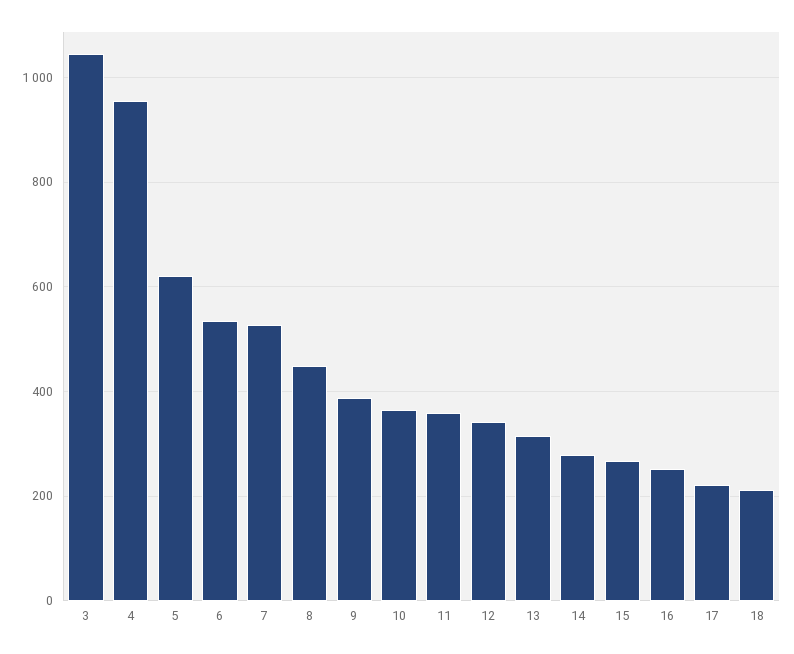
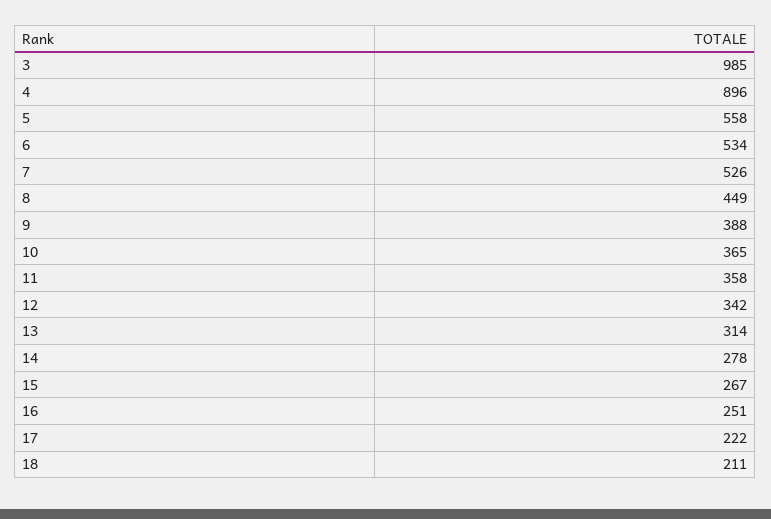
  {
-   "3": 1040,
+   "3": 985,
-   "4": 960,
+   "4": 896,
-   "5": 620,
+   "5": 558,
    "6": 534,
    "7": 526,
    "8": 449,
    "9": 388,
    "10": 365,
    "11": 358,
    "12": 342,
    "13": 314,
    "14": 278,
    "15": 267,
    "16": 251,
    "17": 222,
    "18": 211
  }

